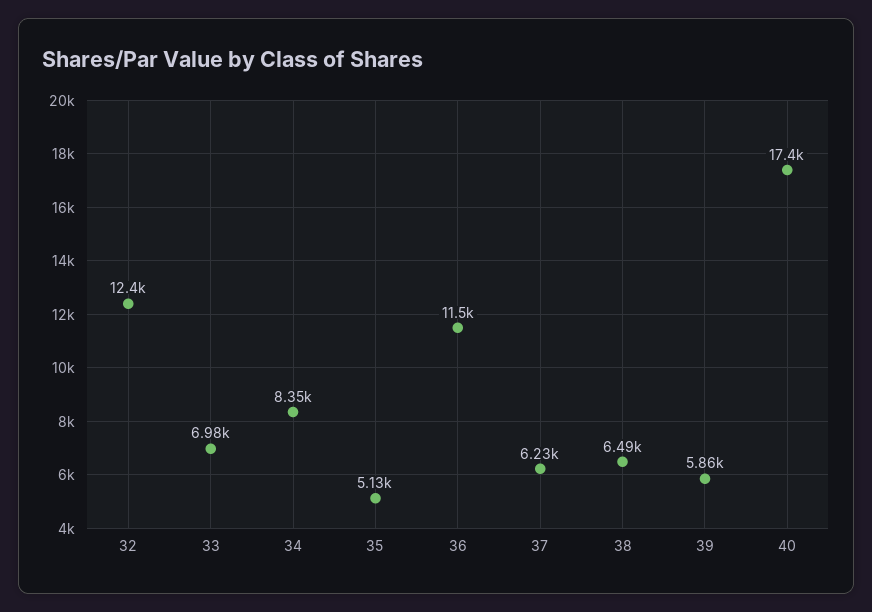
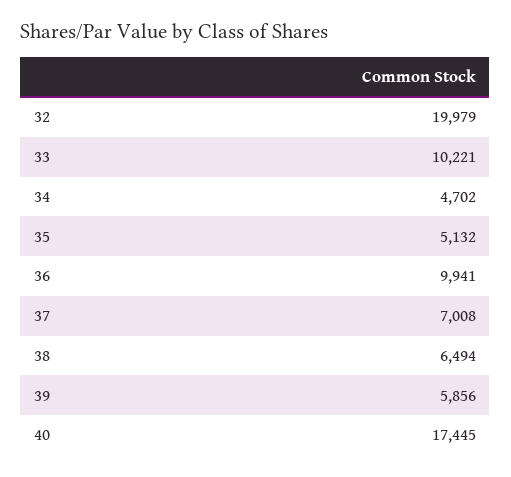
  {
-   "32": 12400,
+   "32": 19979,
-   "33": 6980,
+   "33": 10221,
-   "34": 8350,
+   "34": 4702,
    "35": 5132,
-   "36": 11500,
+   "36": 9941,
-   "37": 6230,
+   "37": 7008,
    "38": 6494,
    "39": 5856,
    "40": 17445
  }

